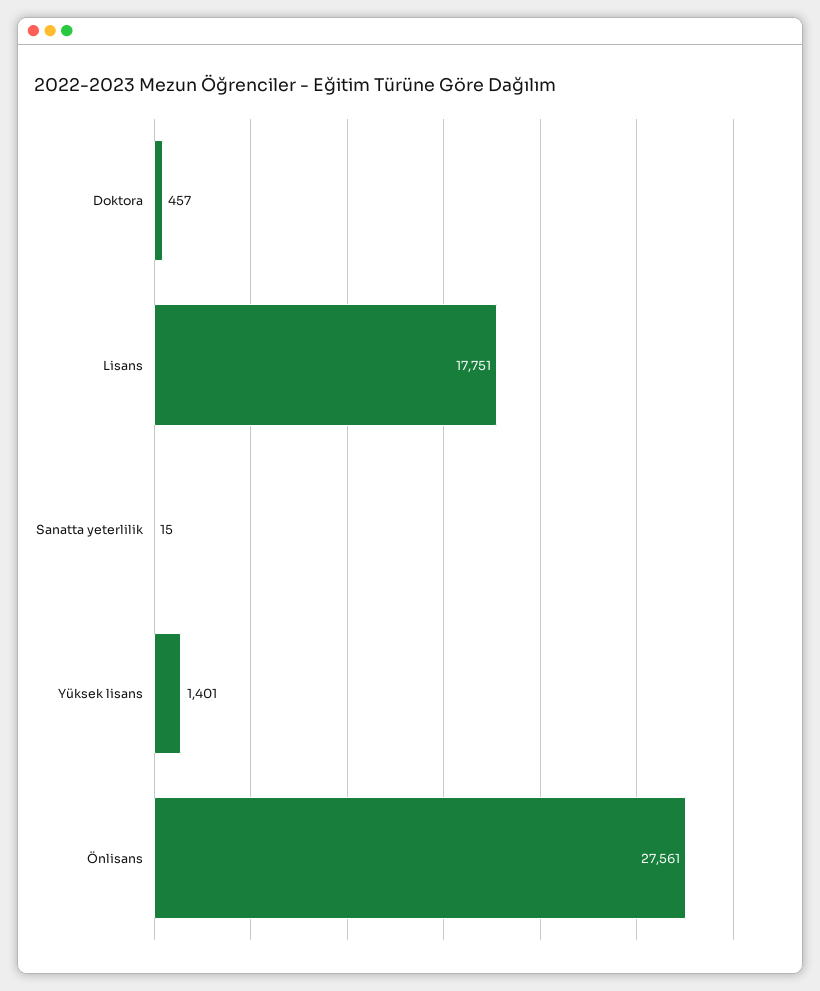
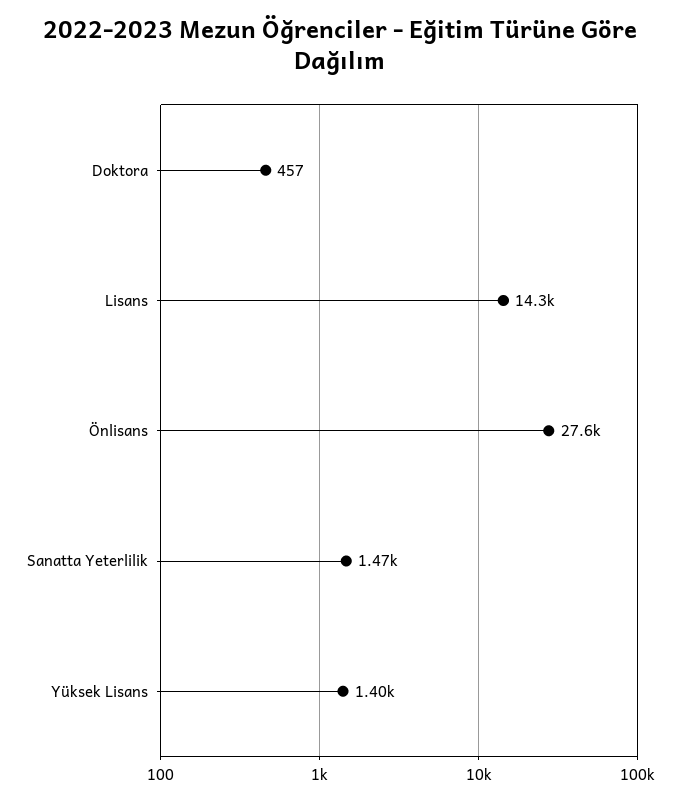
  {
    "Doktora": 457,
-   "Lisans": 17751,
+   "Lisans": 14300,
-   "Sanatta yeterlilik": 15,
+   "Sanatta yeterlilik": 1470,
    "Yüksek lisans": 1401,
    "Önlisans": 27561
  }

